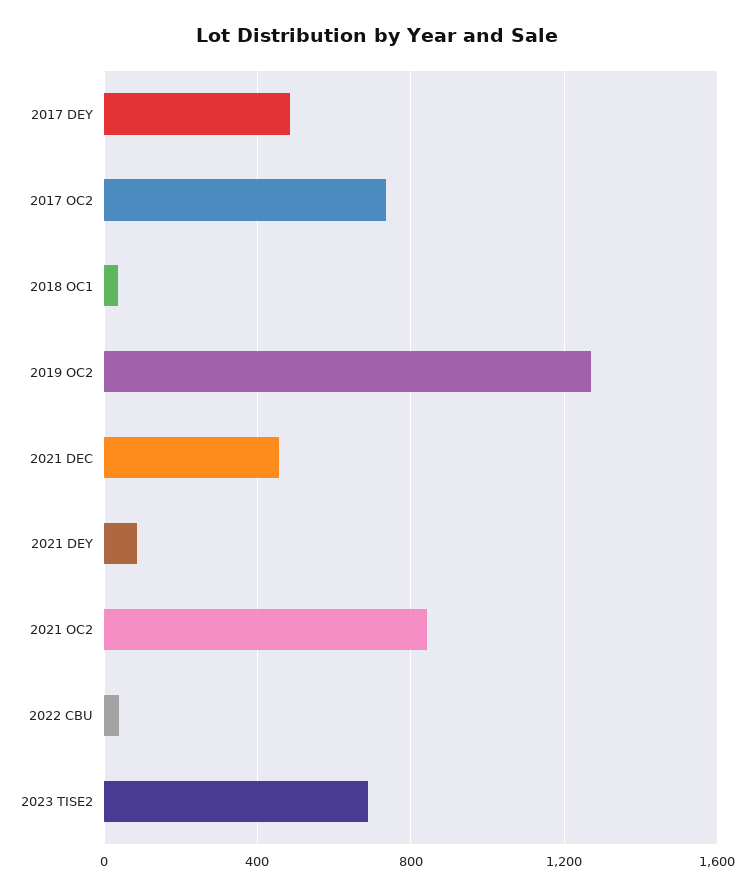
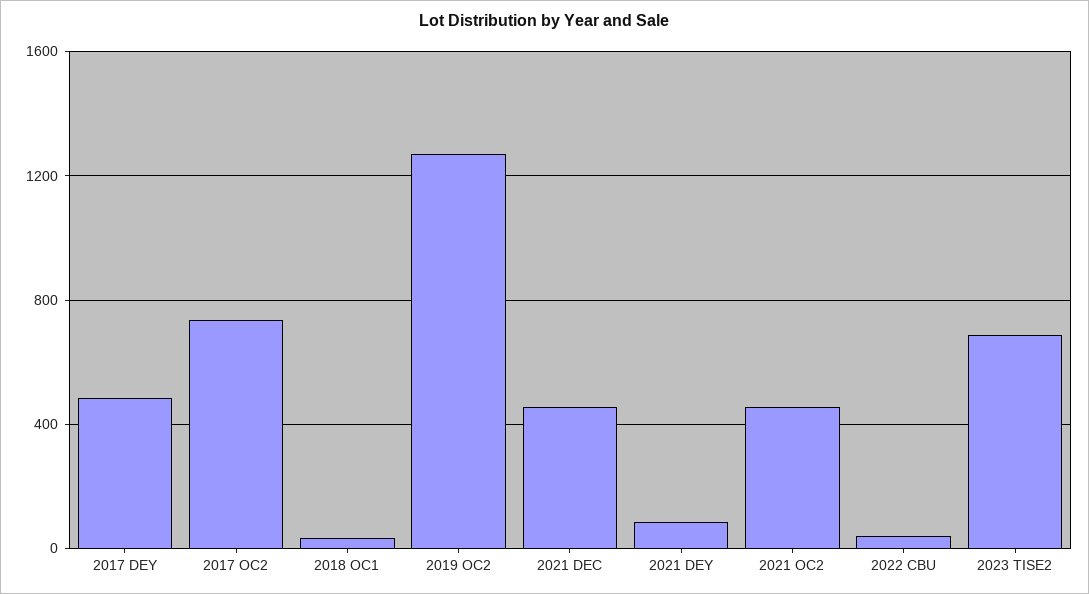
  {
    "2017 DEY": 500,
    "2017 OC2": 750,
    "2018 OC1": 50,
    "2019 OC2": 1250,
    "2021 DEC": 450,
    "2021 DEY": 100,
-   "2021 OC2": 850,
+   "2021 OC2": 450,
    "2022 CBU": 50,
    "2023 TISE2": 700
  }

